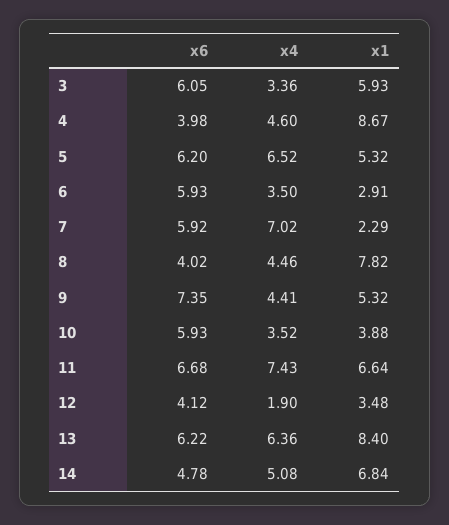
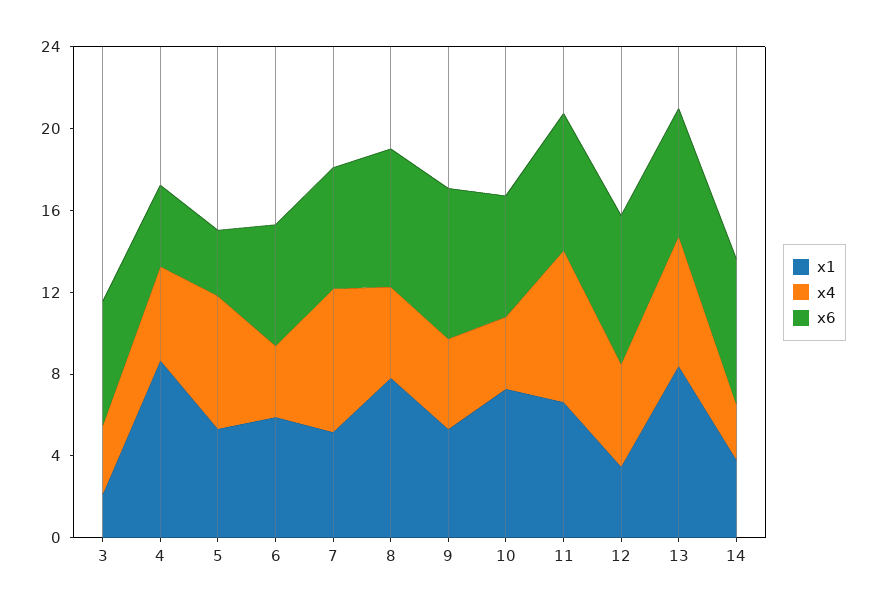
  {
    "x6": {
      "3": 6.05,
      "4": 3.98,
-     "5": 6.2,
+     "5": 3,
      "6": 5.93,
      "7": 5.92,
-     "8": 4.02,
+     "8": 7,
      "9": 7.35,
      "10": 5.93,
      "11": 6.68,
-     "12": 4.12,
+     "12": 7,
      "13": 6.22,
-     "14": 4.78
+     "14": 7
    },
    "x4": {
      "3": 3.36,
      "4": 4.6,
      "5": 6.52,
      "6": 3.5,
      "7": 7.02,
      "8": 4.46,
      "9": 4.41,
      "10": 3.52,
      "11": 7.43,
-     "12": 1.9,
+     "12": 5,
      "13": 6.36,
-     "14": 5.08
+     "14": 3
    },
    "x1": {
-     "3": 5.93,
+     "3": 2,
      "4": 8.67,
      "5": 5.32,
-     "6": 2.91,
+     "6": 6,
-     "7": 2.29,
+     "7": 5,
      "8": 7.82,
      "9": 5.32,
-     "10": 3.88,
+     "10": 7,
      "11": 6.64,
      "12": 3.48,
      "13": 8.4,
-     "14": 6.84
+     "14": 4
    }
  }

